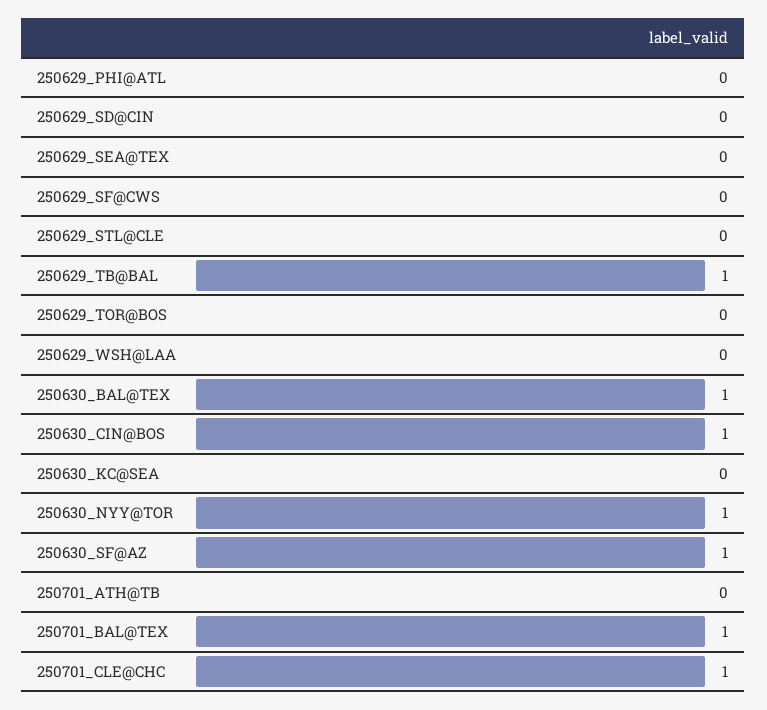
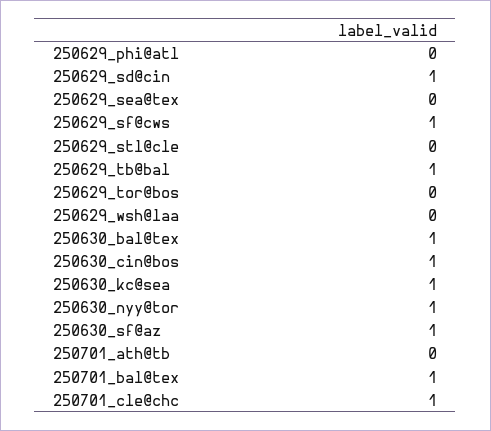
  {
    "250629_PHI@ATL": 0,
-   "250629_SD@CIN": 0,
+   "250629_SD@CIN": 1,
    "250629_SEA@TEX": 0,
-   "250629_SF@CWS": 0,
+   "250629_SF@CWS": 1,
    "250629_STL@CLE": 0,
    "250629_TB@BAL": 1,
    "250629_TOR@BOS": 0,
    "250629_WSH@LAA": 0,
    "250630_BAL@TEX": 1,
    "250630_CIN@BOS": 1,
-   "250630_KC@SEA": 0,
+   "250630_KC@SEA": 1,
    "250630_NYY@TOR": 1,
    "250630_SF@AZ": 1,
    "250701_ATH@TB": 0,
    "250701_BAL@TEX": 1,
    "250701_CLE@CHC": 1
  }

